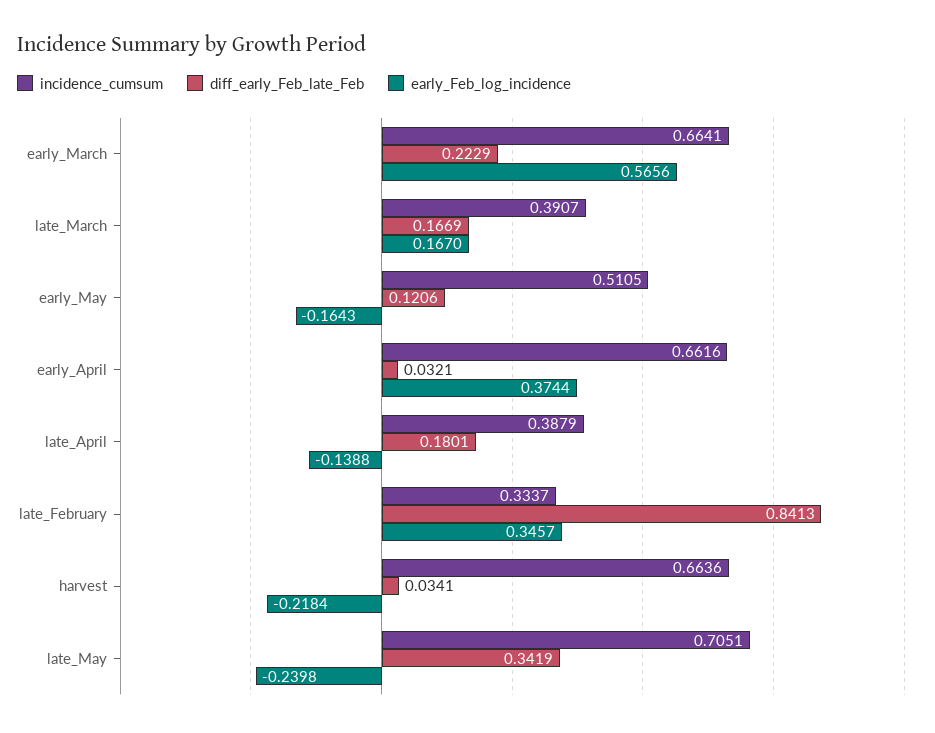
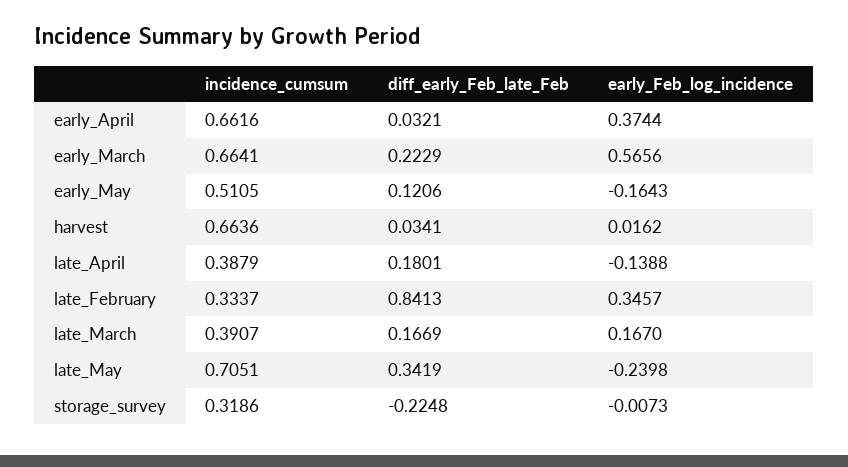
  {
    "incidence_cumsum": {
      "early_March": 0.6641,
      "late_March": 0.3907,
      "early_May": 0.5105,
      "early_April": 0.6616,
      "late_April": 0.3879,
      "late_February": 0.3337,
      "harvest": 0.6636,
-     "late_May": 0.7051
+     "late_May": 0.7051,
+     "storage_survey": 0.3186
    },
    "diff_early_Feb_late_Feb": {
      "early_March": 0.2229,
      "late_March": 0.1669,
      "early_May": 0.1206,
      "early_April": 0.0321,
      "late_April": 0.1801,
      "late_February": 0.8413,
      "harvest": 0.0341,
-     "late_May": 0.3419
+     "late_May": 0.3419,
+     "storage_survey": -0.2248
    },
    "early_Feb_log_incidence": {
      "early_March": 0.5656,
      "late_March": 0.167,
      "early_May": -0.1643,
      "early_April": 0.3744,
      "late_April": -0.1388,
      "late_February": 0.3457,
-     "harvest": -0.2184,
+     "harvest": 0.0162,
-     "late_May": -0.2398
+     "late_May": -0.2398,
+     "storage_survey": -0.0073
    }
  }

